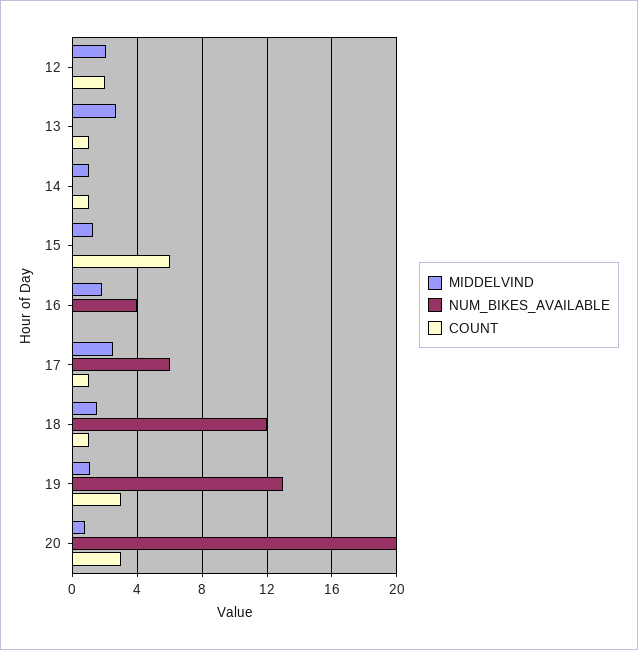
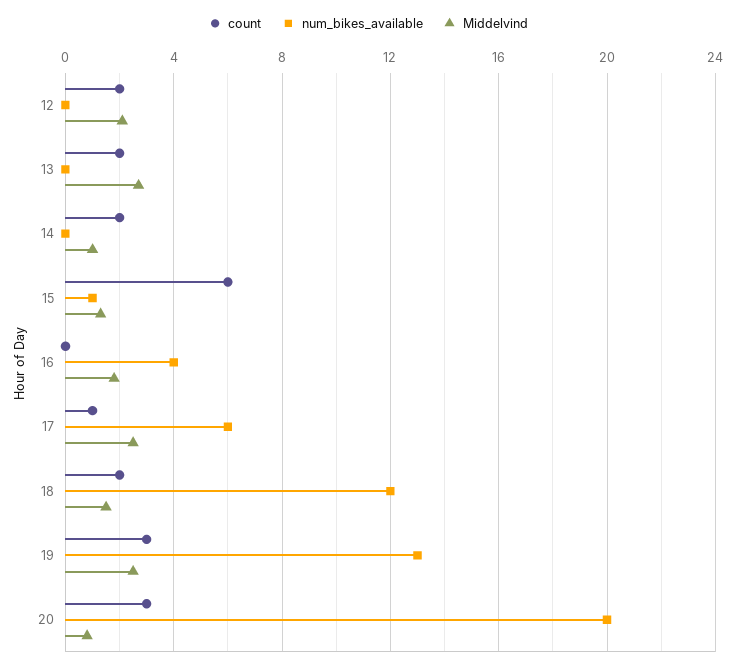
  {
    "MIDDELVIND": {
      "12": 2,
      "13": 2.5,
      "14": 1,
      "15": 1.5,
      "16": 2,
      "17": 2.5,
      "18": 1.5,
-     "19": 1,
+     "19": 2.5,
      "20": 1
    },
    "NUM_BIKES_AVAILABLE": {
      "12": 0,
      "13": 0,
      "14": 0,
-     "15": 0,
+     "15": 1,
      "16": 4,
      "17": 6,
      "18": 12,
      "19": 13,
      "20": 20
    },
    "COUNT": {
      "12": 2,
-     "13": 1,
+     "13": 2,
-     "14": 1,
+     "14": 2,
      "15": 6,
      "16": 0,
      "17": 1,
-     "18": 1,
+     "18": 2,
      "19": 3,
      "20": 3
    }
  }

